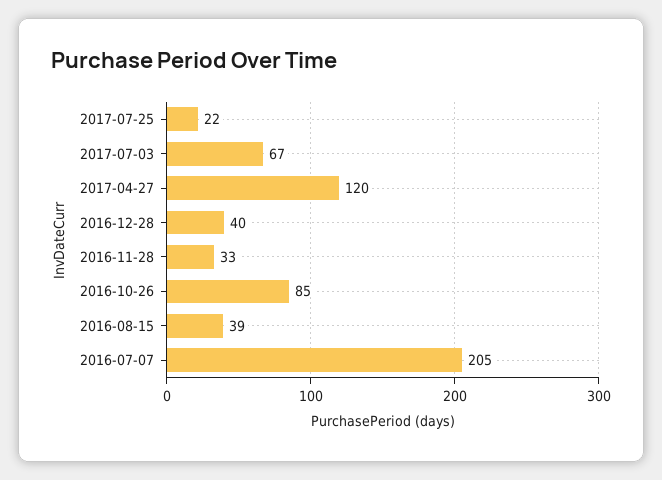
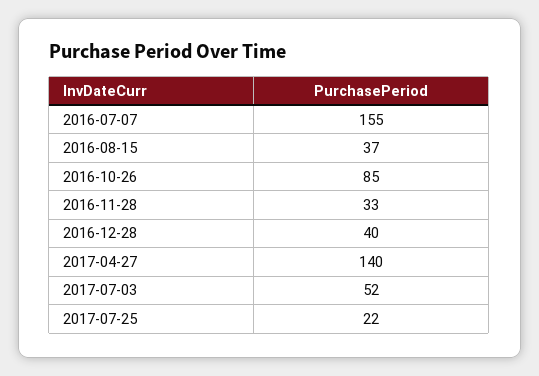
  {
    "2017-07-25": 22,
-   "2017-07-03": 67,
+   "2017-07-03": 52,
-   "2017-04-27": 120,
+   "2017-04-27": 140,
    "2016-12-28": 40,
    "2016-11-28": 33,
    "2016-10-26": 85,
-   "2016-08-15": 39,
+   "2016-08-15": 37,
-   "2016-07-07": 205
+   "2016-07-07": 155
  }

